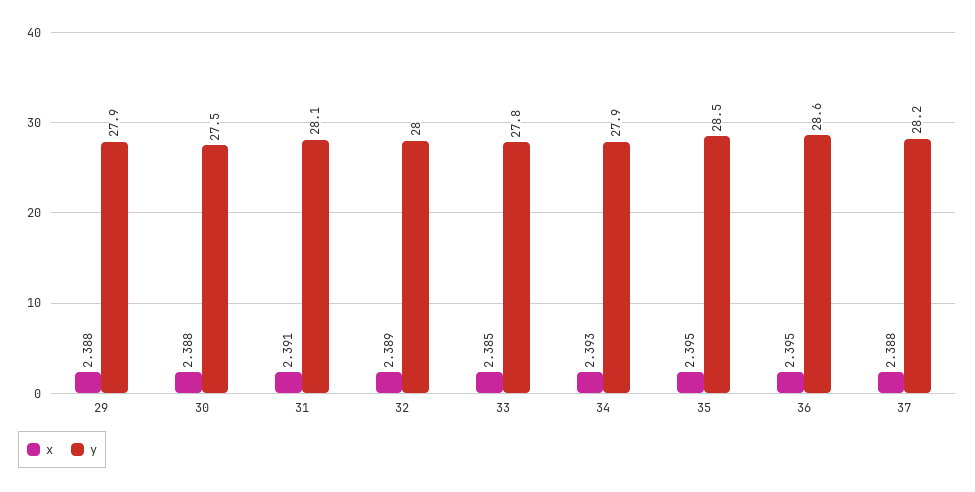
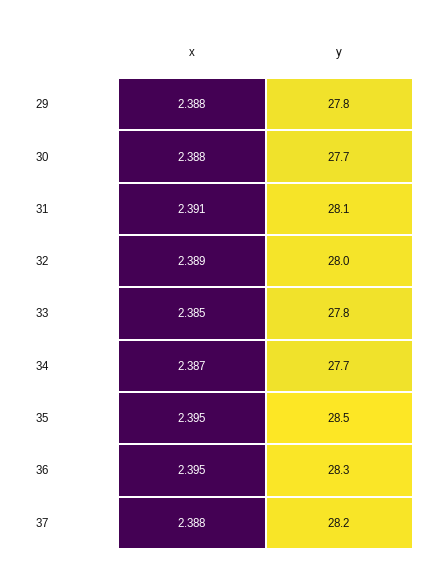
  {
    "x": {
      "29": 2.388,
      "30": 2.388,
      "31": 2.391,
      "32": 2.389,
      "33": 2.385,
-     "34": 2.393,
+     "34": 2.387,
      "35": 2.395,
      "36": 2.395,
      "37": 2.388
    },
    "y": {
-     "29": 27.9,
+     "29": 27.8,
-     "30": 27.5,
+     "30": 27.7,
      "31": 28.1,
      "32": 28,
      "33": 27.8,
-     "34": 27.9,
+     "34": 27.7,
      "35": 28.5,
-     "36": 28.6,
+     "36": 28.3,
      "37": 28.2
    }
  }

